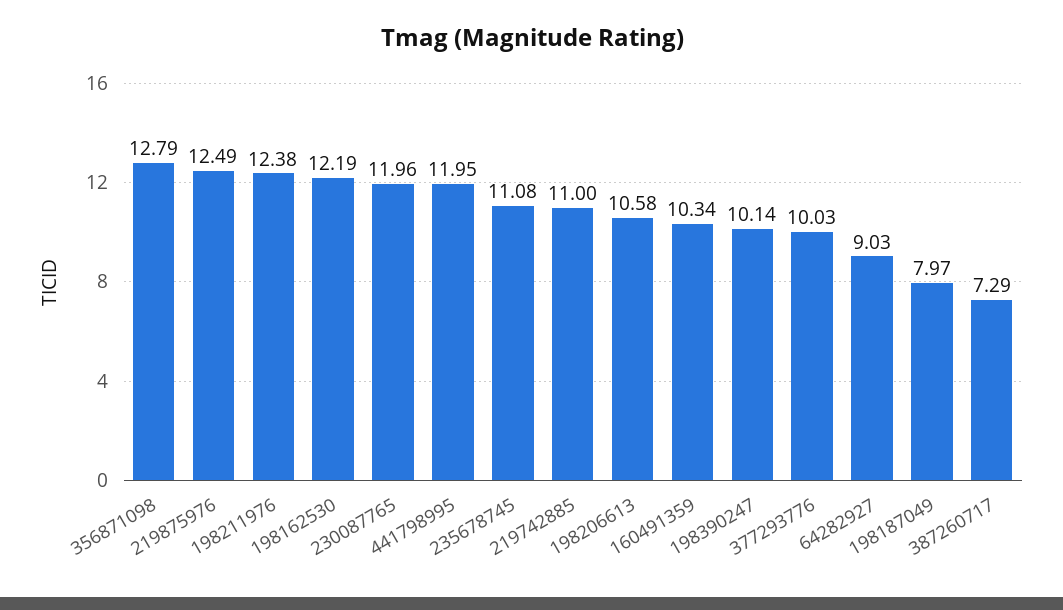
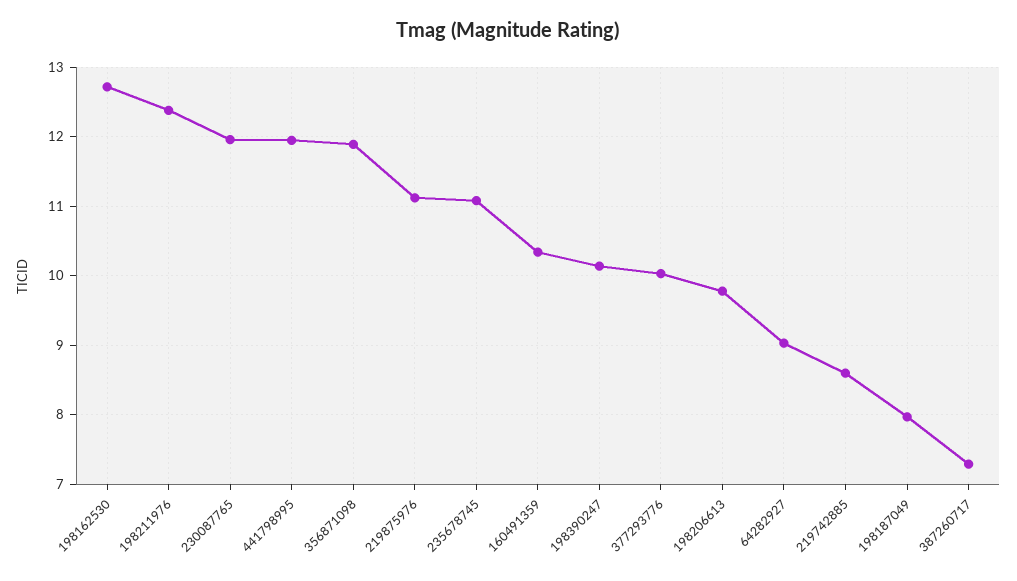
  {
-   "356871098": 12.79,
+   "356871098": 11.9,
-   "219875976": 12.49,
+   "219875976": 11.1,
    "198211976": 12.38,
-   "198162530": 12.19,
+   "198162530": 12.7,
    "230087765": 11.96,
    "441798995": 11.95,
    "235678745": 11.08,
-   "219742885": 11,
+   "219742885": 8.6,
-   "198206613": 10.58,
+   "198206613": 9.8,
    "160491359": 10.34,
    "198390247": 10.14,
    "377293776": 10.03,
    "64282927": 9.03,
    "198187049": 7.97,
    "387260717": 7.29
  }

